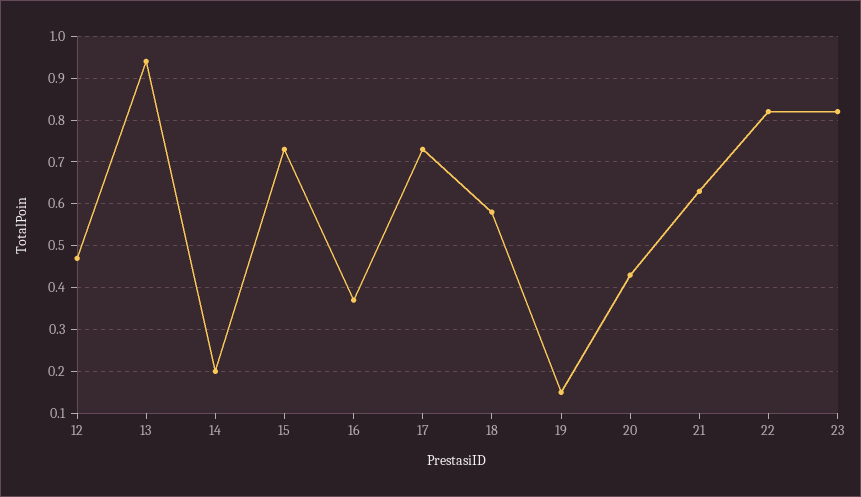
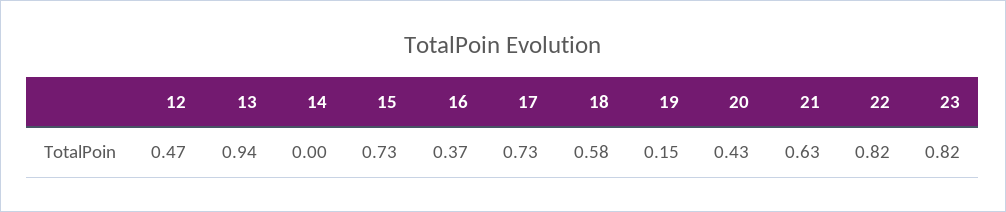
  {
    "12": 0.47,
    "13": 0.94,
-   "14": 0.2,
+   "14": 0,
    "15": 0.73,
    "16": 0.37,
    "17": 0.73,
    "18": 0.58,
    "19": 0.15,
    "20": 0.43,
    "21": 0.63,
    "22": 0.82,
    "23": 0.82
  }

